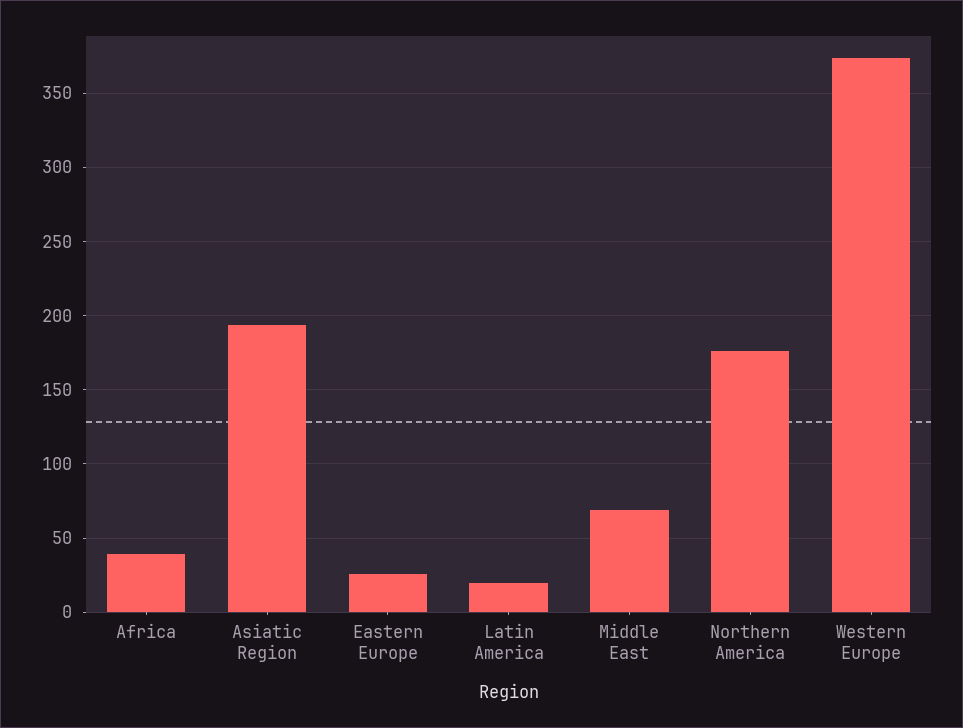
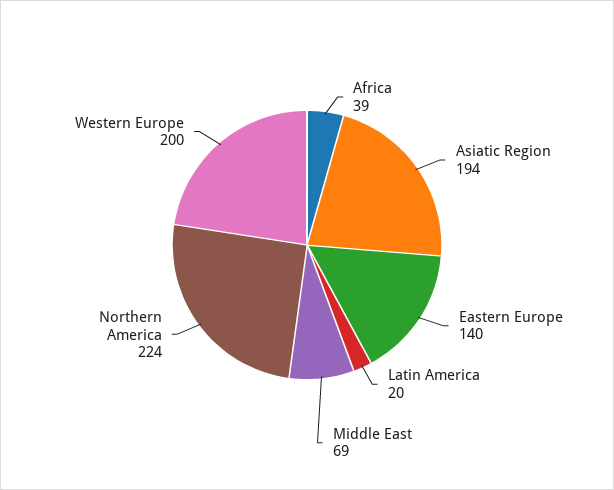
  {
    "Africa": 39,
    "Asiatic Region": 194,
-   "Eastern Europe": 25,
+   "Eastern Europe": 140,
    "Latin America": 20,
    "Middle East": 69,
-   "Northern America": 175,
+   "Northern America": 224,
-   "Western Europe": 375
+   "Western Europe": 200
  }

